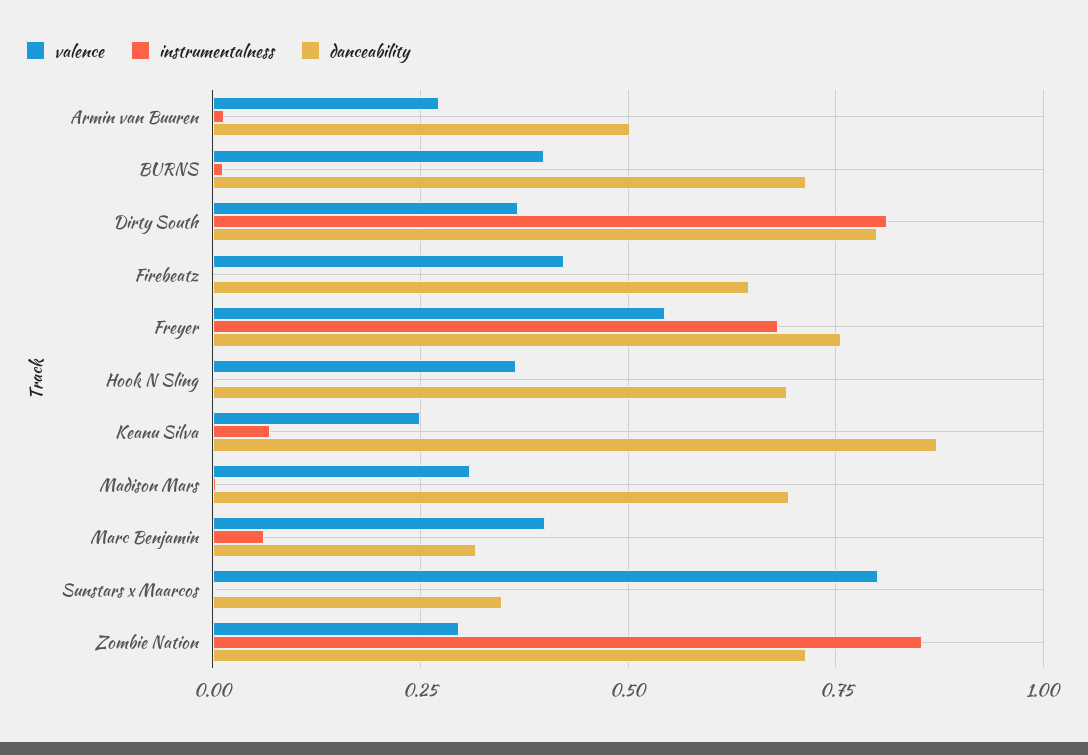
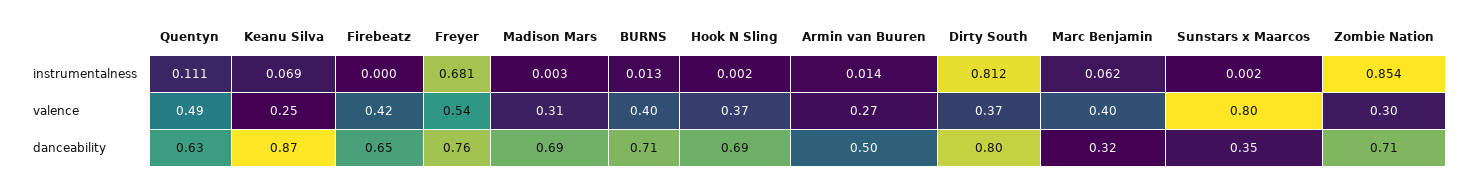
  {
    "valence": {
      "Armin van Buuren": 0.27,
      "BURNS": 0.4,
      "Dirty South": 0.37,
      "Firebeatz": 0.42,
      "Freyer": 0.54,
      "Hook N Sling": 0.37,
      "Keanu Silva": 0.25,
      "Madison Mars": 0.31,
      "Marc Benjamin": 0.4,
      "Sunstars x Maarcos": 0.8,
-     "Zombie Nation": 0.3
+     "Zombie Nation": 0.3,
+     "Quentyn": 0.49
    },
    "instrumentalness": {
      "Armin van Buuren": 0.014,
      "BURNS": 0.013,
      "Dirty South": 0.812,
      "Firebeatz": 0,
      "Freyer": 0.681,
      "Hook N Sling": 0.002,
      "Keanu Silva": 0.069,
      "Madison Mars": 0.003,
      "Marc Benjamin": 0.062,
      "Sunstars x Maarcos": 0.002,
-     "Zombie Nation": 0.854
+     "Zombie Nation": 0.854,
+     "Quentyn": 0.111
    },
    "danceability": {
      "Armin van Buuren": 0.5,
      "BURNS": 0.71,
      "Dirty South": 0.8,
      "Firebeatz": 0.65,
      "Freyer": 0.76,
      "Hook N Sling": 0.69,
      "Keanu Silva": 0.87,
      "Madison Mars": 0.69,
      "Marc Benjamin": 0.32,
      "Sunstars x Maarcos": 0.35,
-     "Zombie Nation": 0.71
+     "Zombie Nation": 0.71,
+     "Quentyn": 0.63
    }
  }

